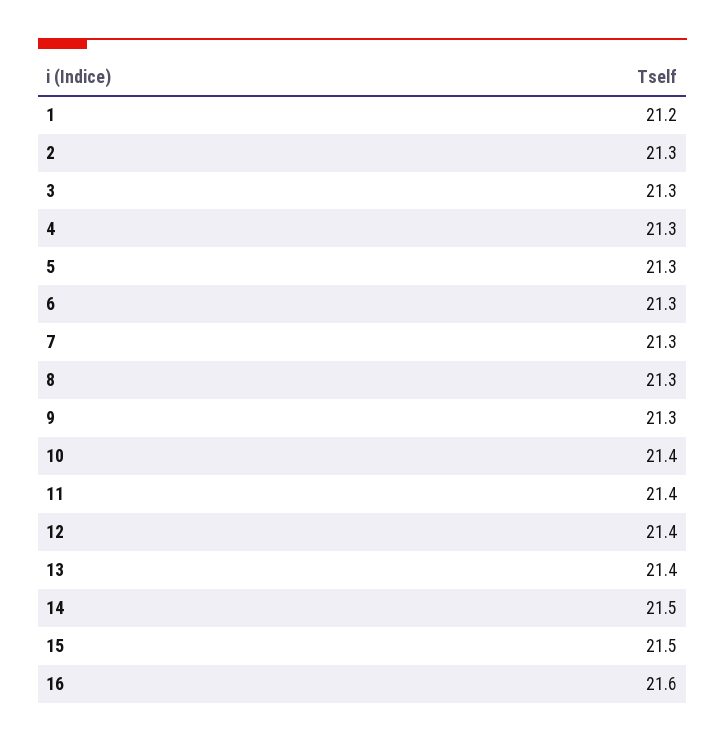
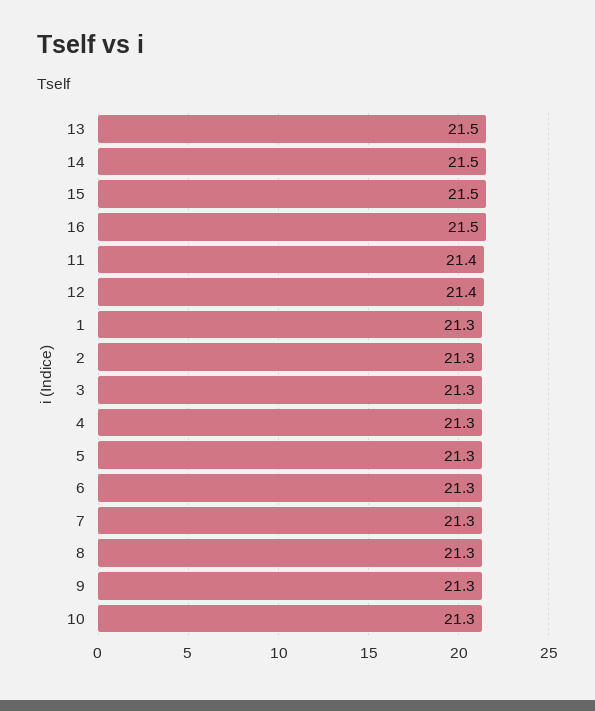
  {
-   "1": 21.2,
+   "1": 21.3,
    "2": 21.3,
    "3": 21.3,
    "4": 21.3,
    "5": 21.3,
    "6": 21.3,
    "7": 21.3,
    "8": 21.3,
    "9": 21.3,
-   "10": 21.4,
+   "10": 21.3,
    "11": 21.4,
    "12": 21.4,
-   "13": 21.4,
+   "13": 21.5,
    "14": 21.5,
    "15": 21.5,
-   "16": 21.6
+   "16": 21.5
  }

